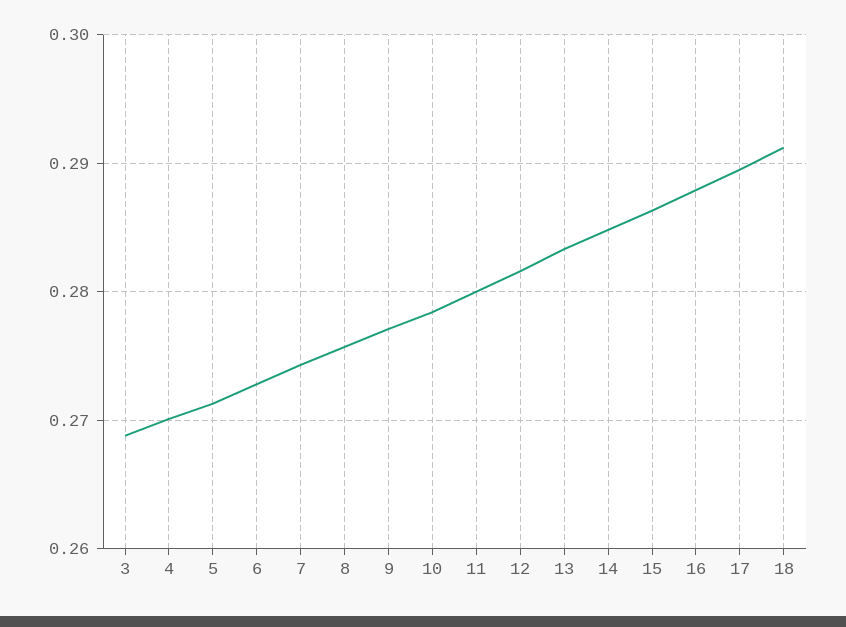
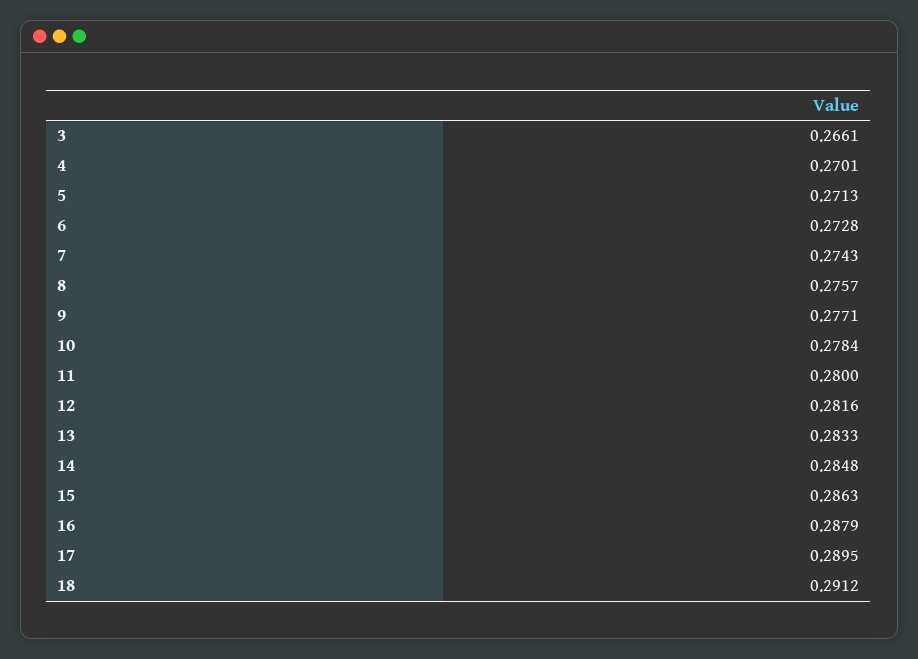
  {
-   "3": 0.269,
+   "3": 0.2661,
    "4": 0.2701,
    "5": 0.2713,
    "6": 0.2728,
    "7": 0.2743,
    "8": 0.2757,
    "9": 0.2771,
    "10": 0.2784,
    "11": 0.28,
    "12": 0.2816,
    "13": 0.2833,
    "14": 0.2848,
    "15": 0.2863,
    "16": 0.2879,
    "17": 0.2895,
    "18": 0.2912
  }

